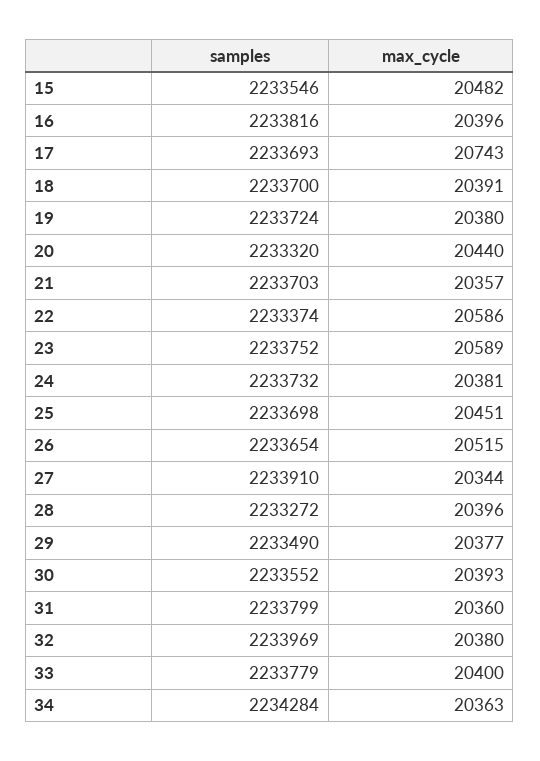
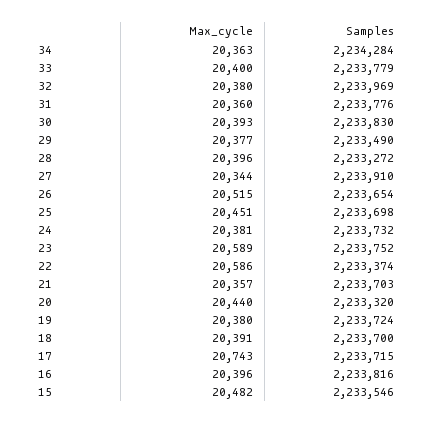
  {
    "samples": {
      "15": 2233546,
      "16": 2233816,
-     "17": 2233693,
+     "17": 2233715,
      "18": 2233700,
      "19": 2233724,
      "20": 2233320,
      "21": 2233703,
      "22": 2233374,
      "23": 2233752,
      "24": 2233732,
      "25": 2233698,
      "26": 2233654,
      "27": 2233910,
      "28": 2233272,
      "29": 2233490,
-     "30": 2233552,
+     "30": 2233830,
-     "31": 2233799,
+     "31": 2233776,
      "32": 2233969,
      "33": 2233779,
      "34": 2234284
    },
    "max_cycle": {
      "15": 20482,
      "16": 20396,
      "17": 20743,
      "18": 20391,
      "19": 20380,
      "20": 20440,
      "21": 20357,
      "22": 20586,
      "23": 20589,
      "24": 20381,
      "25": 20451,
      "26": 20515,
      "27": 20344,
      "28": 20396,
      "29": 20377,
      "30": 20393,
      "31": 20360,
      "32": 20380,
      "33": 20400,
      "34": 20363
    }
  }

